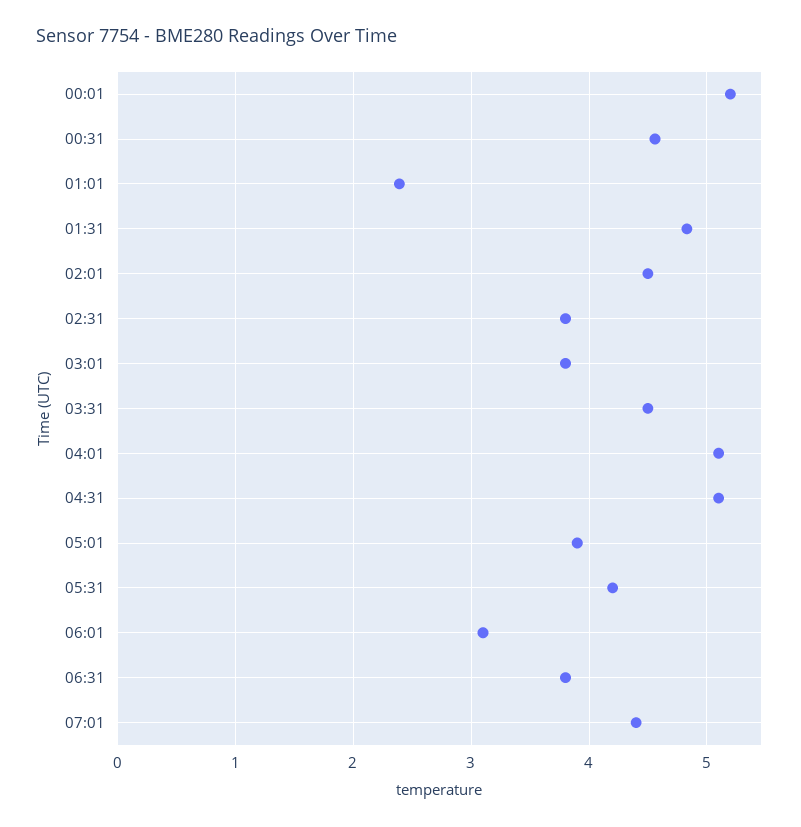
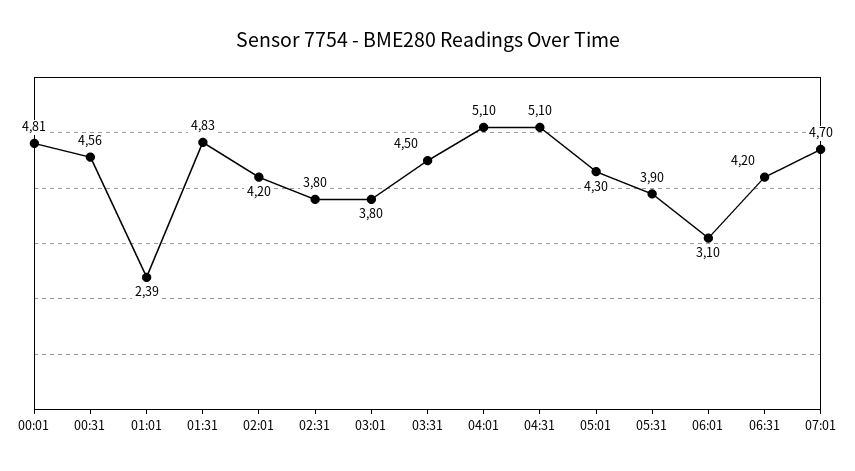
  {
-   "00:01": 5.2,
+   "00:01": 4.81,
    "00:31": 4.56,
    "01:01": 2.39,
    "01:31": 4.83,
-   "02:01": 4.5,
+   "02:01": 4.2,
    "02:31": 3.8,
    "03:01": 3.8,
    "03:31": 4.5,
    "04:01": 5.1,
    "04:31": 5.1,
-   "05:01": 3.9,
+   "05:01": 4.3,
-   "05:31": 4.2,
+   "05:31": 3.9,
    "06:01": 3.1,
-   "06:31": 3.8,
+   "06:31": 4.2,
-   "07:01": 4.4
+   "07:01": 4.7
  }

